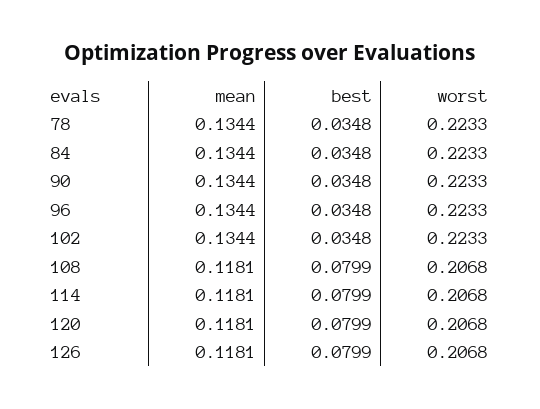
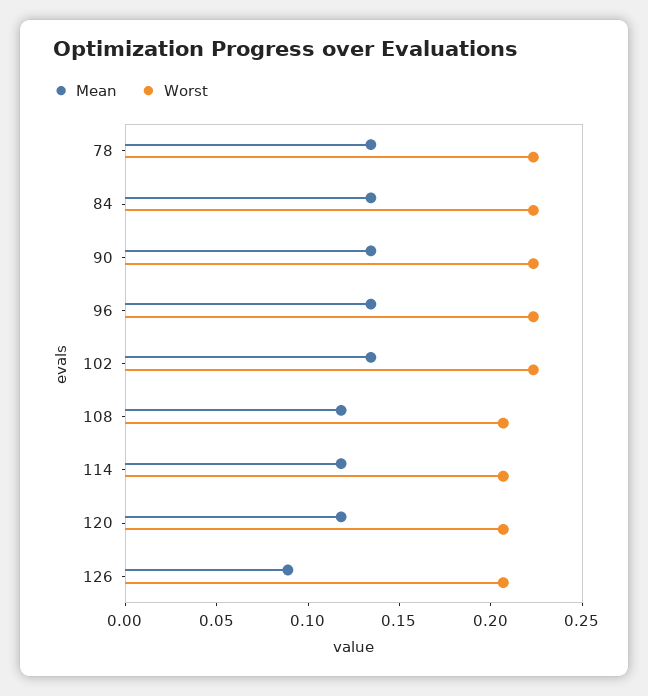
  {
    "mean": {
      "78": 0.1344,
      "84": 0.1344,
      "90": 0.1344,
      "96": 0.1344,
      "102": 0.1344,
      "108": 0.1181,
      "114": 0.1181,
      "120": 0.1181,
-     "126": 0.1181
+     "126": 0.09
    },
-   "best": {
-     "78": 0.0348,
-     "84": 0.0348,
-     "90": 0.0348,
-     "96": 0.0348,
-     "102": 0.0348,
-     "108": 0.0799,
-     "114": 0.0799,
-     "120": 0.0799,
-     "126": 0.0799
-   },
    "worst": {
      "78": 0.2233,
      "84": 0.2233,
      "90": 0.2233,
      "96": 0.2233,
      "102": 0.2233,
      "108": 0.2068,
      "114": 0.2068,
      "120": 0.2068,
      "126": 0.2068
    }
  }

